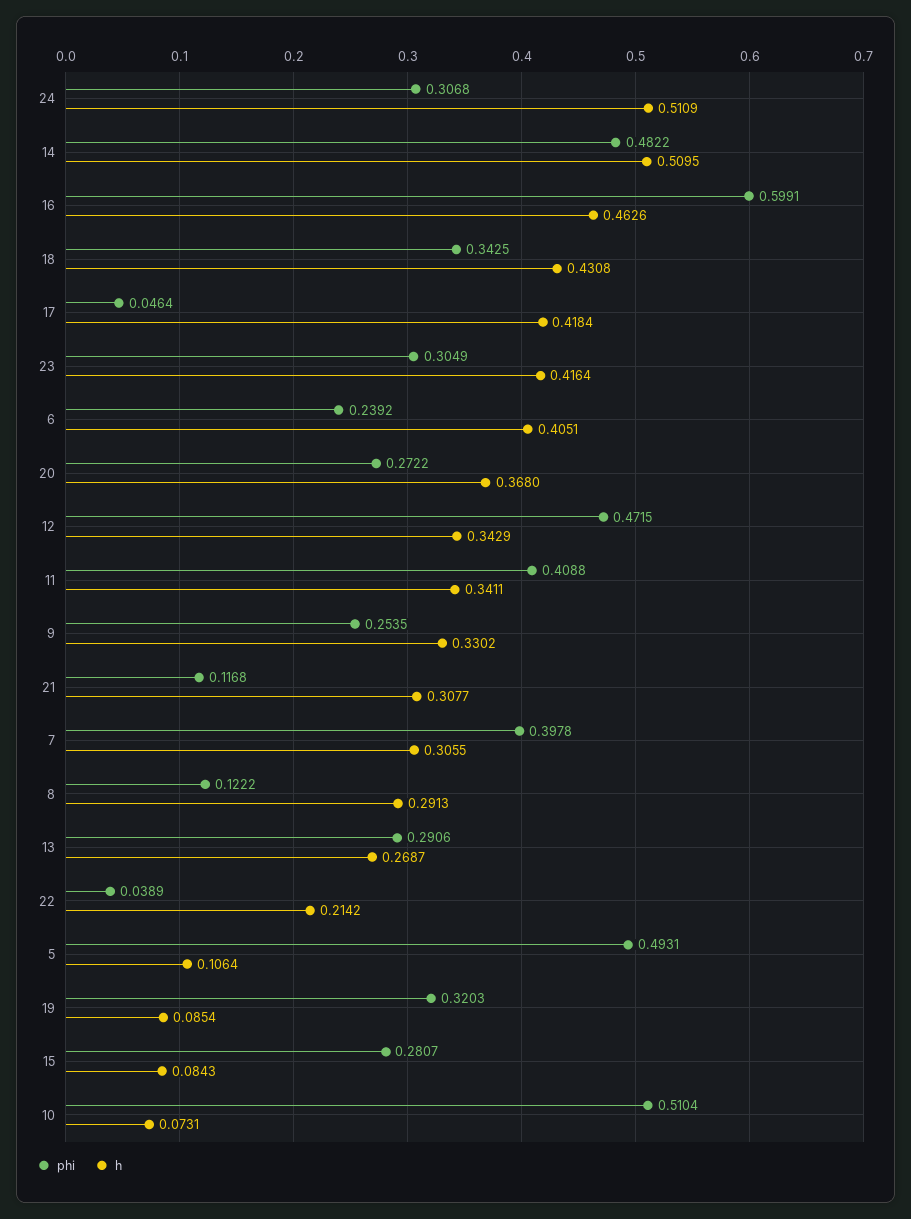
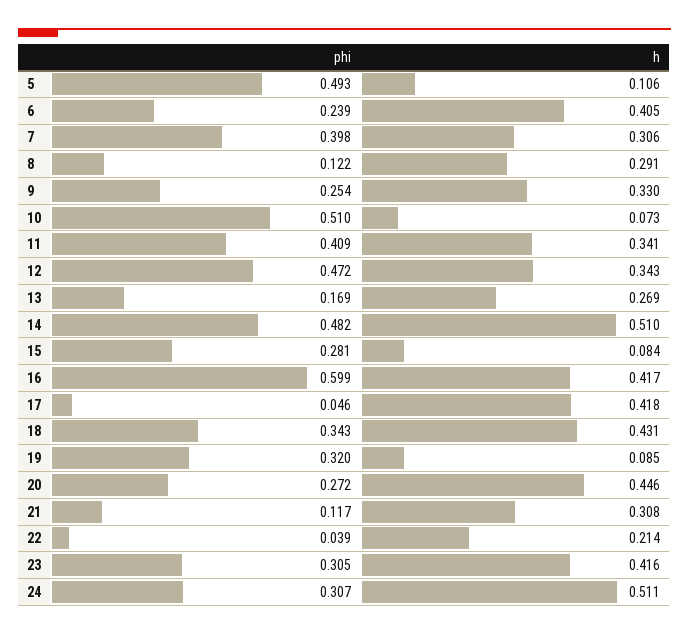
  {
    "phi": {
      "24": 0.3068,
      "14": 0.4822,
      "16": 0.5991,
      "18": 0.3425,
      "17": 0.0464,
      "23": 0.3049,
      "6": 0.2392,
      "20": 0.2722,
      "12": 0.4715,
      "11": 0.4088,
      "9": 0.2535,
      "21": 0.1168,
      "7": 0.3978,
      "8": 0.1222,
-     "13": 0.2906,
+     "13": 0.169,
      "22": 0.0389,
      "5": 0.4931,
      "19": 0.3203,
      "15": 0.2807,
      "10": 0.5104
    },
    "h": {
      "24": 0.5109,
      "14": 0.5095,
-     "16": 0.4626,
+     "16": 0.417,
      "18": 0.4308,
      "17": 0.4184,
      "23": 0.4164,
      "6": 0.4051,
-     "20": 0.368,
+     "20": 0.446,
      "12": 0.3429,
      "11": 0.3411,
      "9": 0.3302,
      "21": 0.3077,
      "7": 0.3055,
      "8": 0.2913,
      "13": 0.2687,
      "22": 0.2142,
      "5": 0.1064,
      "19": 0.0854,
      "15": 0.0843,
      "10": 0.0731
    }
  }

